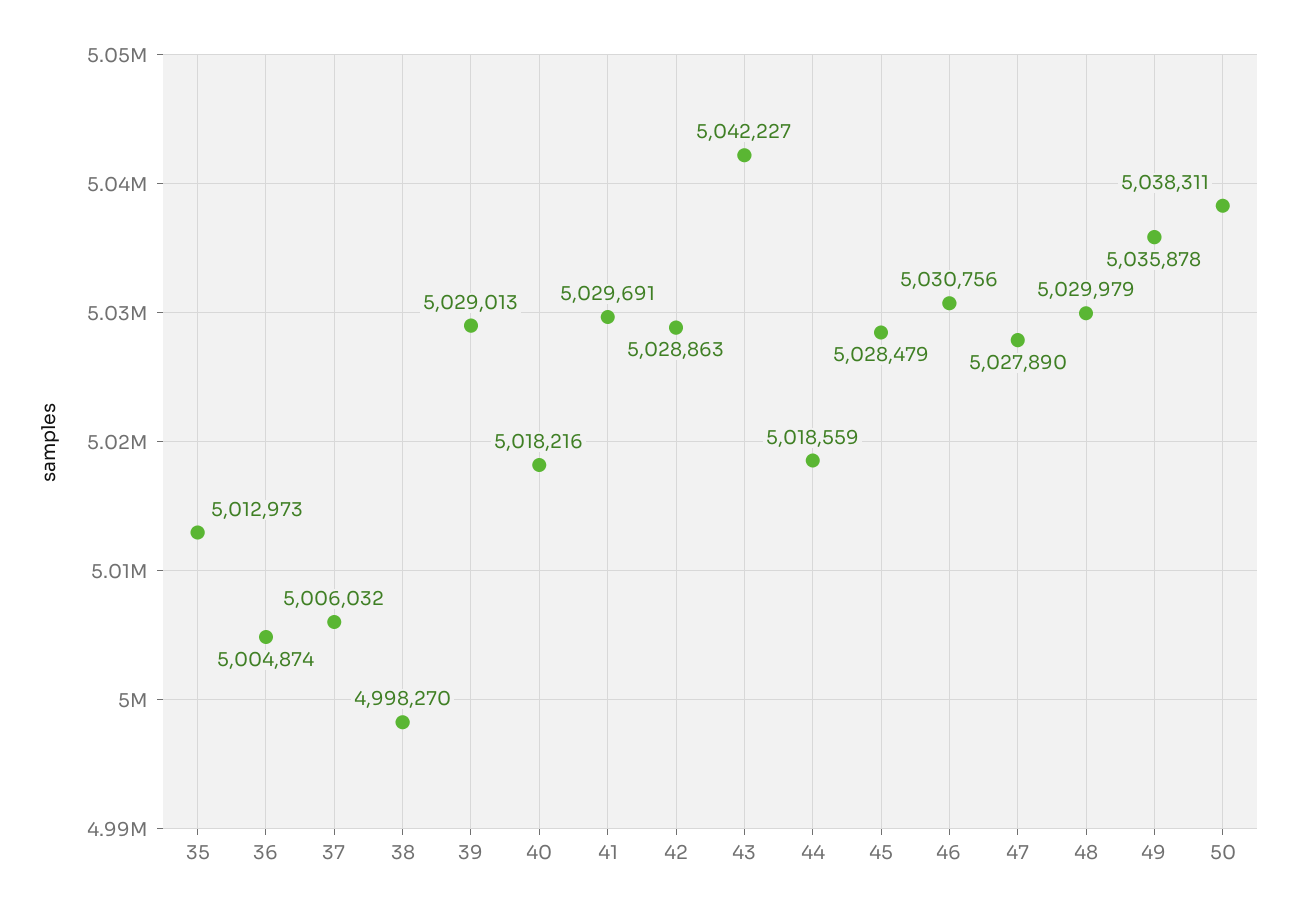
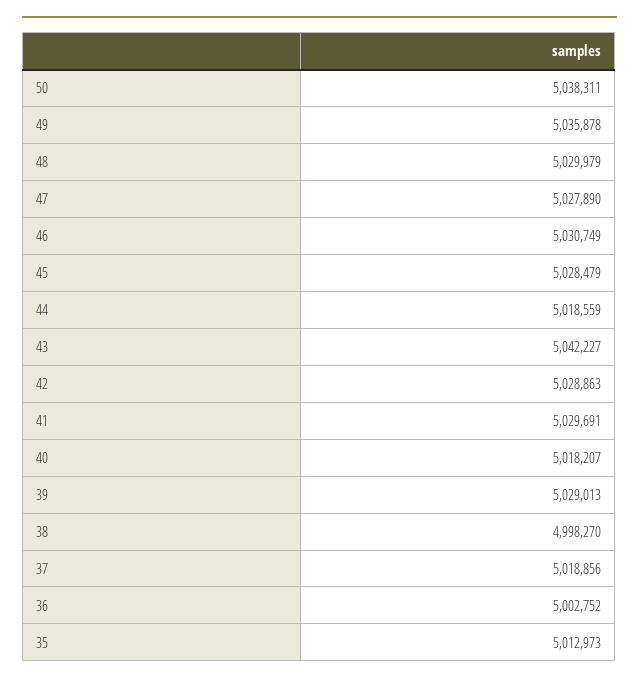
  {
    "35": 5012973,
-   "36": 5004874,
+   "36": 5002752,
-   "37": 5006032,
+   "37": 5018856,
    "38": 4998270,
    "39": 5029013,
-   "40": 5018216,
+   "40": 5018207,
    "41": 5029691,
    "42": 5028863,
    "43": 5042227,
    "44": 5018559,
    "45": 5028479,
-   "46": 5030756,
+   "46": 5030749,
    "47": 5027890,
    "48": 5029979,
    "49": 5035878,
    "50": 5038311
  }

